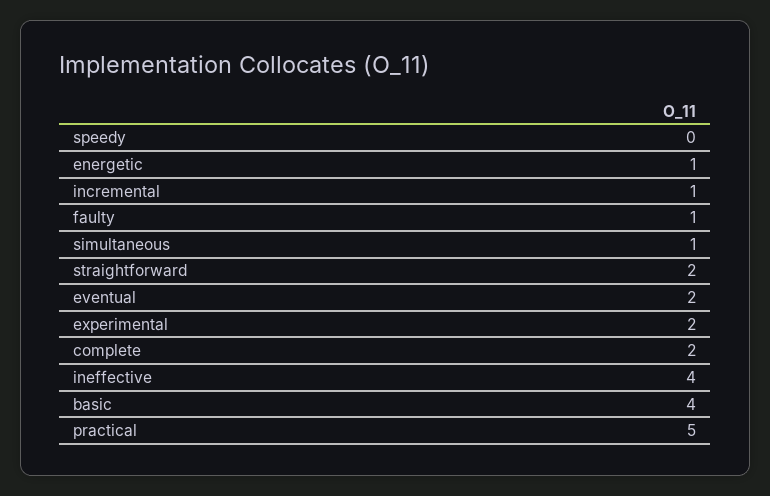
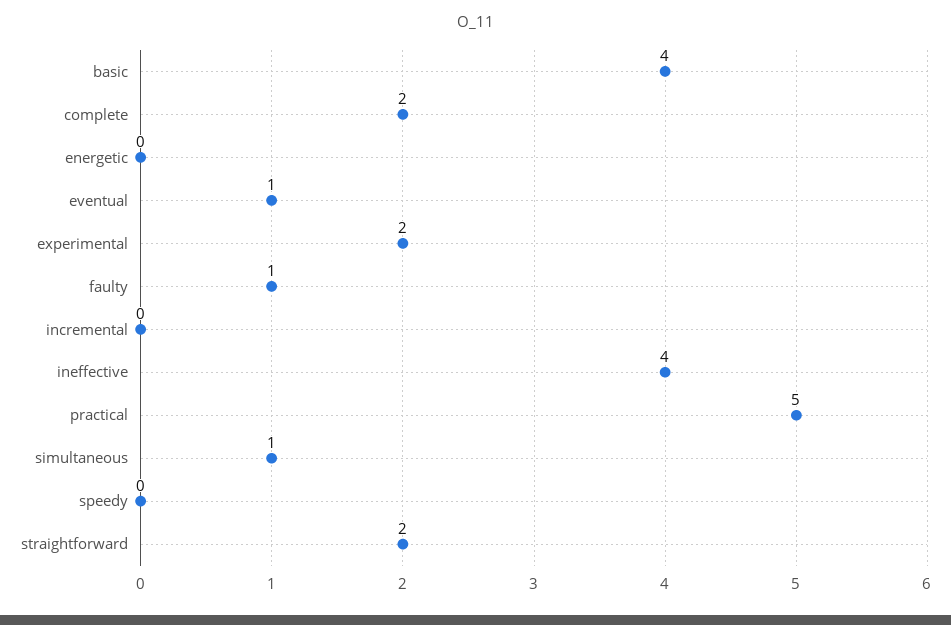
  {
    "speedy": 0,
-   "energetic": 1,
+   "energetic": 0,
-   "incremental": 1,
+   "incremental": 0,
    "faulty": 1,
    "simultaneous": 1,
    "straightforward": 2,
-   "eventual": 2,
+   "eventual": 1,
    "experimental": 2,
    "complete": 2,
    "ineffective": 4,
    "basic": 4,
    "practical": 5
  }

